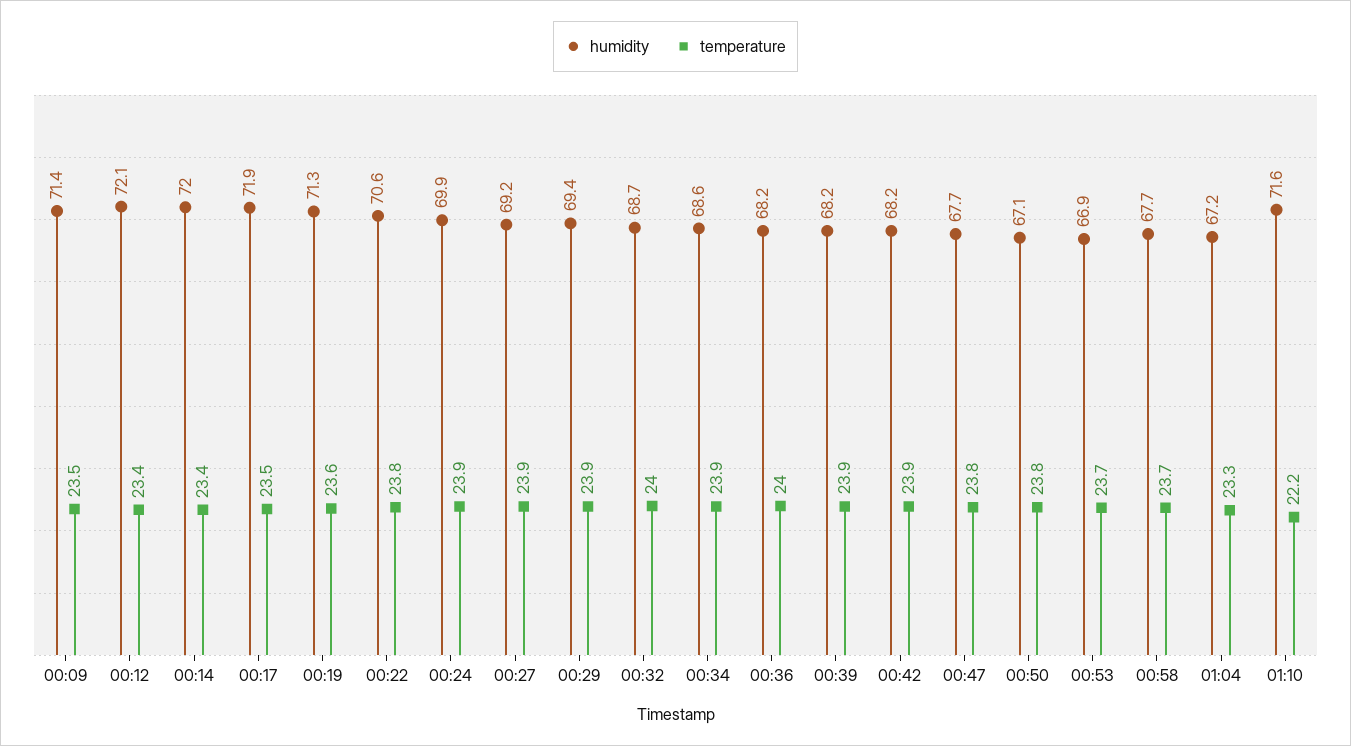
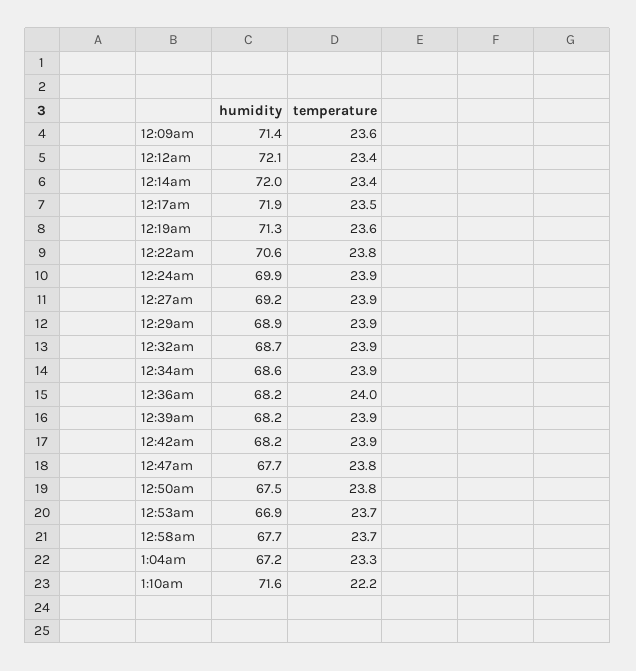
  {
    "humidity": {
      "00:09": 71.4,
      "00:12": 72.1,
      "00:14": 72,
      "00:17": 71.9,
      "00:19": 71.3,
      "00:22": 70.6,
      "00:24": 69.9,
      "00:27": 69.2,
-     "00:29": 69.4,
+     "00:29": 68.9,
      "00:32": 68.7,
      "00:34": 68.6,
      "00:36": 68.2,
      "00:39": 68.2,
      "00:42": 68.2,
      "00:47": 67.7,
-     "00:50": 67.1,
+     "00:50": 67.5,
      "00:53": 66.9,
      "00:58": 67.7,
      "01:04": 67.2,
      "01:10": 71.6
    },
    "temperature": {
-     "00:09": 23.5,
+     "00:09": 23.6,
      "00:12": 23.4,
      "00:14": 23.4,
      "00:17": 23.5,
      "00:19": 23.6,
      "00:22": 23.8,
      "00:24": 23.9,
      "00:27": 23.9,
      "00:29": 23.9,
-     "00:32": 24,
+     "00:32": 23.9,
      "00:34": 23.9,
      "00:36": 24,
      "00:39": 23.9,
      "00:42": 23.9,
      "00:47": 23.8,
      "00:50": 23.8,
      "00:53": 23.7,
      "00:58": 23.7,
      "01:04": 23.3,
      "01:10": 22.2
    }
  }

